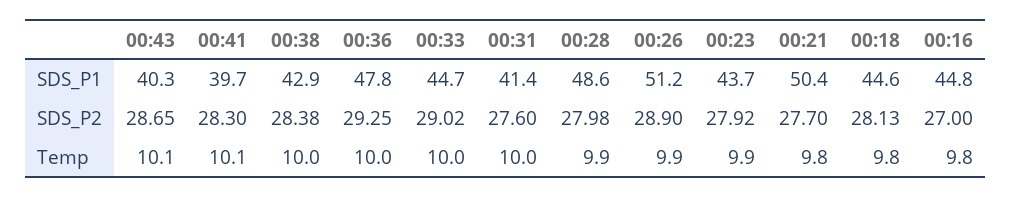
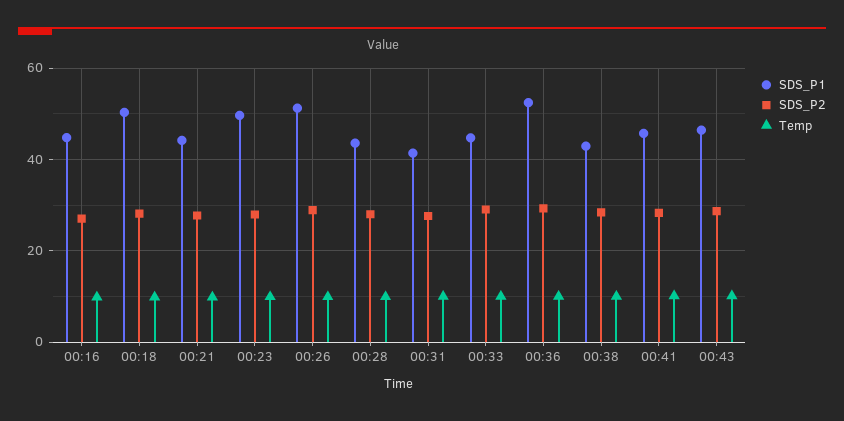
  {
    "SDS_P1": {
-     "00:43": 40.3,
+     "00:43": 46,
-     "00:41": 39.7,
+     "00:41": 46,
      "00:38": 42.9,
-     "00:36": 47.8,
+     "00:36": 52,
      "00:33": 44.7,
      "00:31": 41.4,
-     "00:28": 48.6,
+     "00:28": 44,
      "00:26": 51.2,
-     "00:23": 43.7,
+     "00:23": 50,
-     "00:21": 50.4,
+     "00:21": 44,
-     "00:18": 44.6,
+     "00:18": 50,
      "00:16": 44.8
    },
    "SDS_P2": {
      "00:43": 28.65,
      "00:41": 28.3,
      "00:38": 28.38,
      "00:36": 29.25,
      "00:33": 29.02,
      "00:31": 27.6,
      "00:28": 27.98,
      "00:26": 28.9,
      "00:23": 27.92,
      "00:21": 27.7,
      "00:18": 28.13,
      "00:16": 27
    },
    "Temp": {
      "00:43": 10.1,
      "00:41": 10.1,
      "00:38": 10,
      "00:36": 10,
      "00:33": 10,
      "00:31": 10,
      "00:28": 9.9,
      "00:26": 9.9,
      "00:23": 9.9,
      "00:21": 9.8,
      "00:18": 9.8,
      "00:16": 9.8
    }
  }

